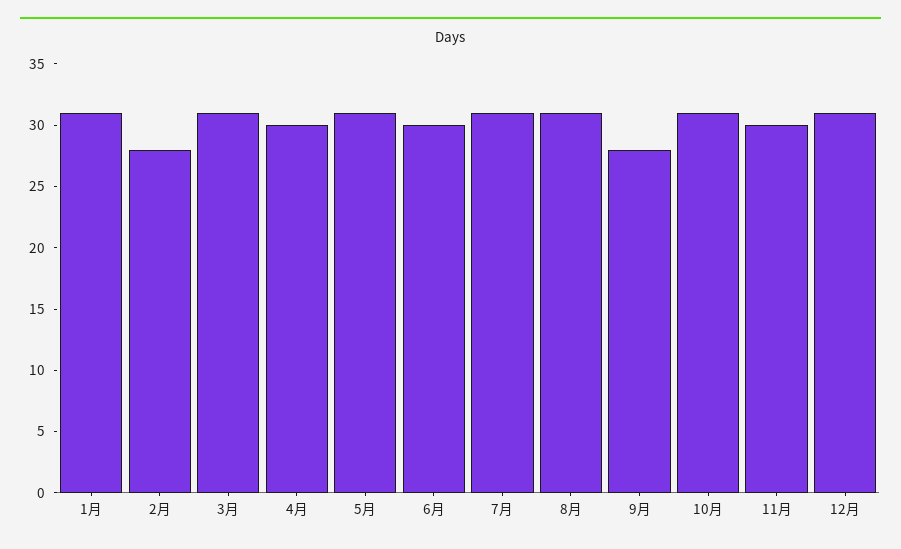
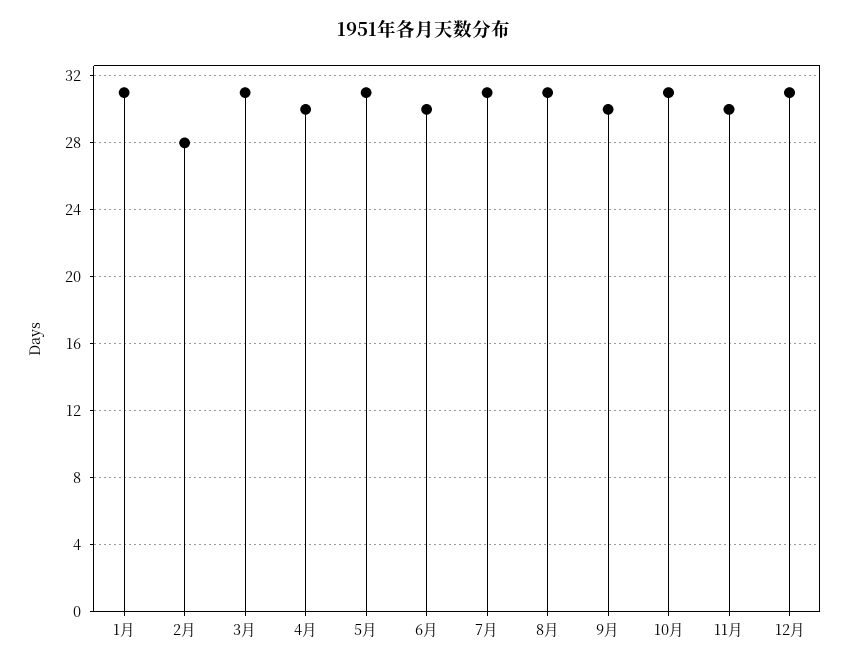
  {
    "1月": 31,
    "2月": 28,
    "3月": 31,
    "4月": 30,
    "5月": 31,
    "6月": 30,
    "7月": 31,
    "8月": 31,
-   "9月": 28,
+   "9月": 30,
    "10月": 31,
    "11月": 30,
    "12月": 31
  }

